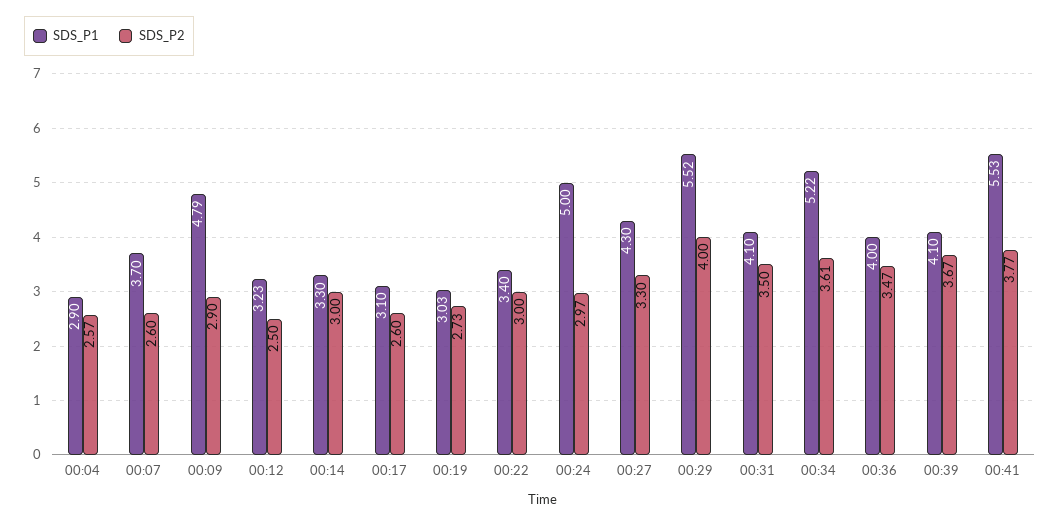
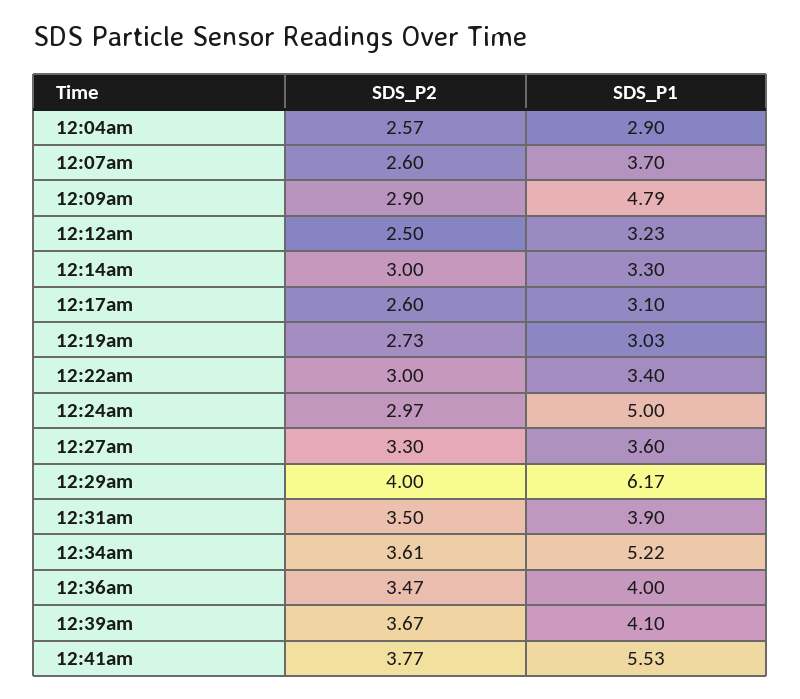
  {
    "SDS_P1": {
      "00:04": 2.9,
      "00:07": 3.7,
      "00:09": 4.79,
      "00:12": 3.23,
      "00:14": 3.3,
      "00:17": 3.1,
      "00:19": 3.03,
      "00:22": 3.4,
      "00:24": 5,
-     "00:27": 4.3,
+     "00:27": 3.6,
-     "00:29": 5.52,
+     "00:29": 6.17,
-     "00:31": 4.1,
+     "00:31": 3.9,
      "00:34": 5.22,
      "00:36": 4,
      "00:39": 4.1,
      "00:41": 5.53
    },
    "SDS_P2": {
      "00:04": 2.57,
      "00:07": 2.6,
      "00:09": 2.9,
      "00:12": 2.5,
      "00:14": 3,
      "00:17": 2.6,
      "00:19": 2.73,
      "00:22": 3,
      "00:24": 2.97,
      "00:27": 3.3,
      "00:29": 4,
      "00:31": 3.5,
      "00:34": 3.61,
      "00:36": 3.47,
      "00:39": 3.67,
      "00:41": 3.77
    }
  }

